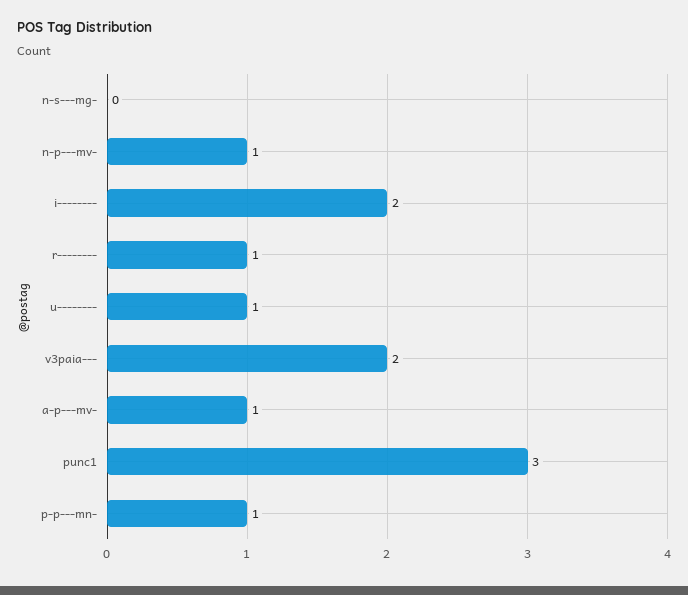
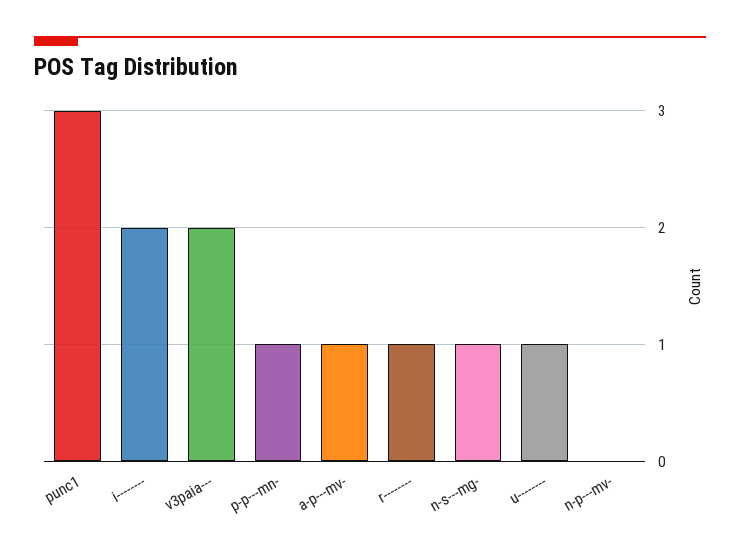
  {
-   "n-s---mg-": 0,
+   "n-s---mg-": 1,
-   "n-p---mv-": 1,
+   "n-p---mv-": 0,
    "i--------": 2,
    "r--------": 1,
    "u--------": 1,
    "v3paia---": 2,
    "a-p---mv-": 1,
    "punc1": 3,
    "p-p---mn-": 1
  }

